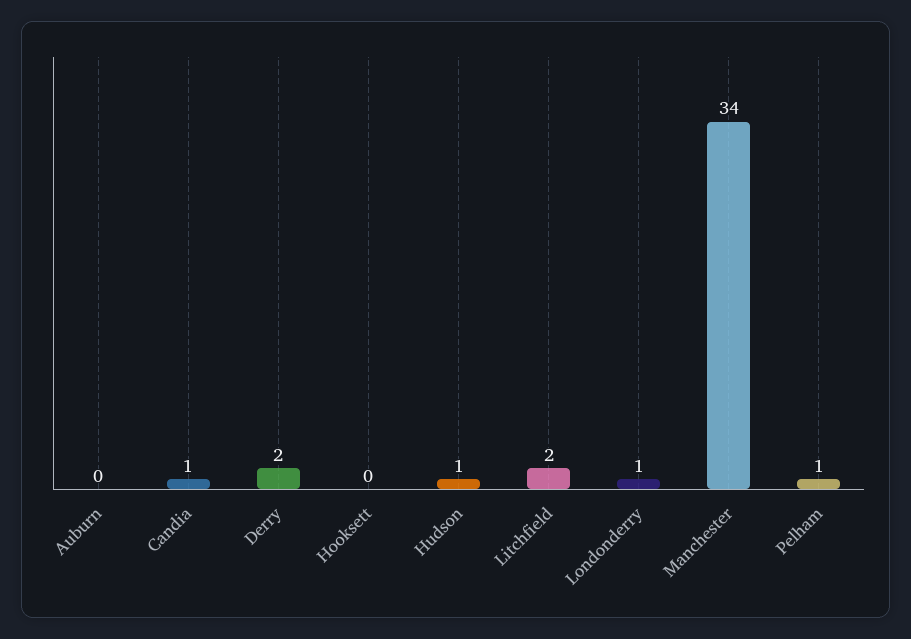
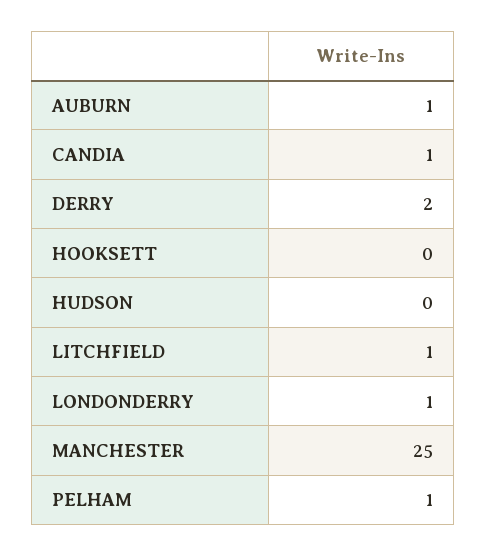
  {
-   "Auburn": 0,
+   "Auburn": 1,
    "Candia": 1,
    "Derry": 2,
    "Hooksett": 0,
-   "Hudson": 1,
+   "Hudson": 0,
-   "Litchfield": 2,
+   "Litchfield": 1,
    "Londonderry": 1,
-   "Manchester": 34,
+   "Manchester": 25,
    "Pelham": 1
  }

